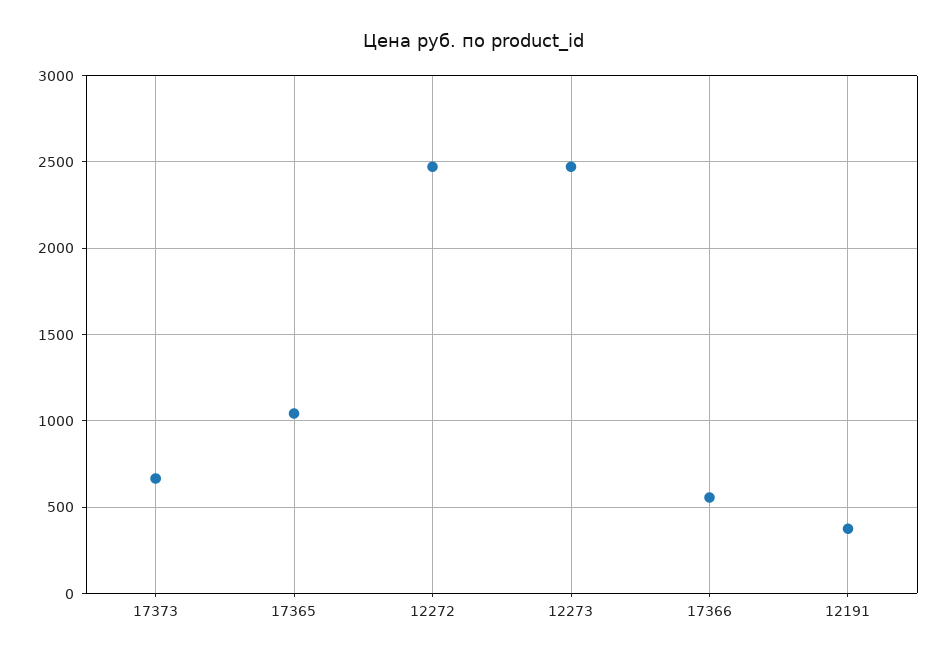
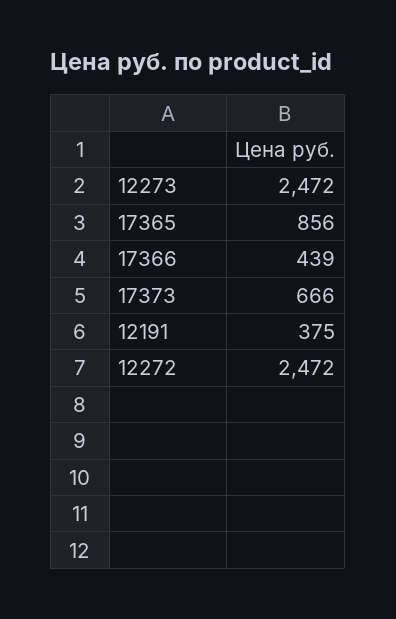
  {
    "17373": 666,
-   "17365": 1050,
+   "17365": 856,
    "12272": 2472,
    "12273": 2472,
-   "17366": 550,
+   "17366": 439,
    "12191": 375
  }

